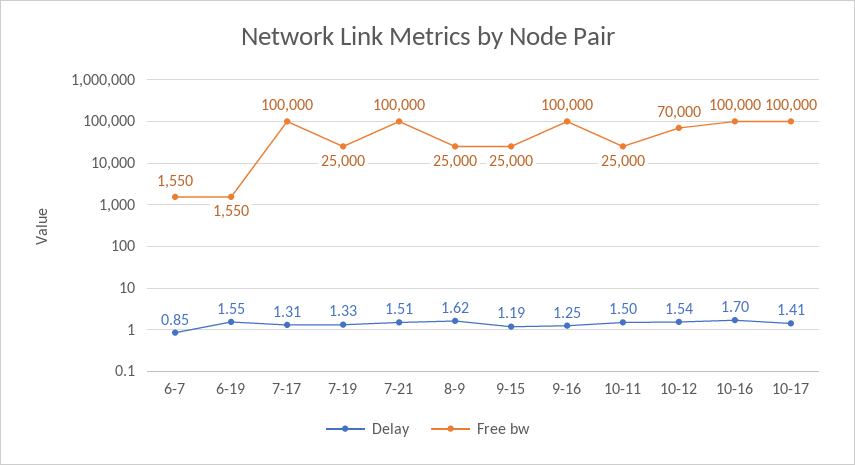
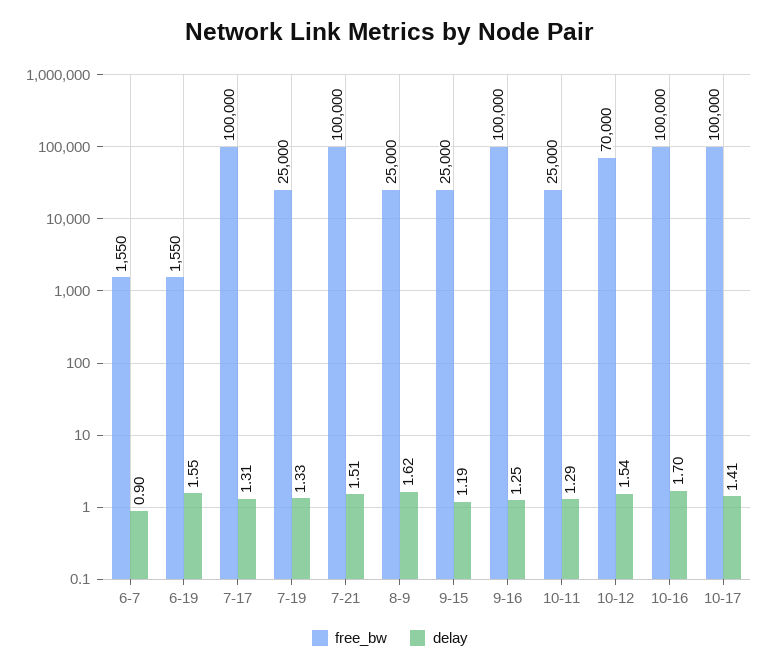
  {
    "Delay": {
-     "6-7": 0.85,
+     "6-7": 0.9,
      "6-19": 1.55,
      "7-17": 1.31,
      "7-19": 1.33,
      "7-21": 1.51,
      "8-9": 1.62,
      "9-15": 1.19,
      "9-16": 1.25,
-     "10-11": 1.5,
+     "10-11": 1.29,
      "10-12": 1.54,
      "10-16": 1.7,
      "10-17": 1.41
    },
    "Free bw": {
      "6-7": 1550,
      "6-19": 1550,
      "7-17": 100000,
      "7-19": 25000,
      "7-21": 100000,
      "8-9": 25000,
      "9-15": 25000,
      "9-16": 100000,
      "10-11": 25000,
      "10-12": 70000,
      "10-16": 100000,
      "10-17": 100000
    }
  }

